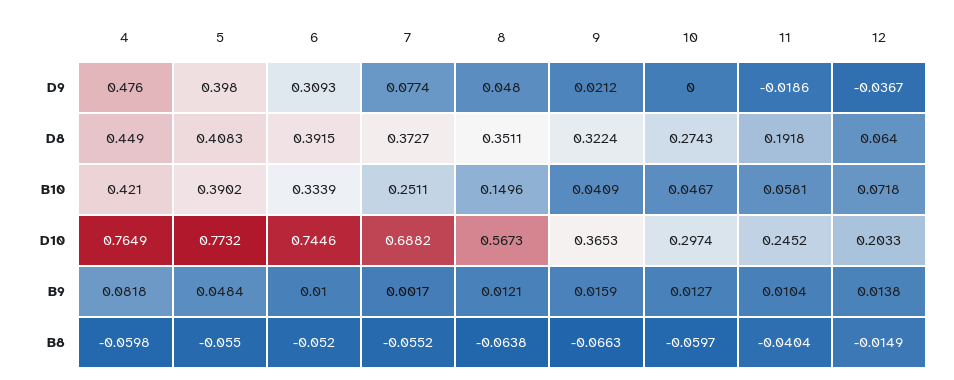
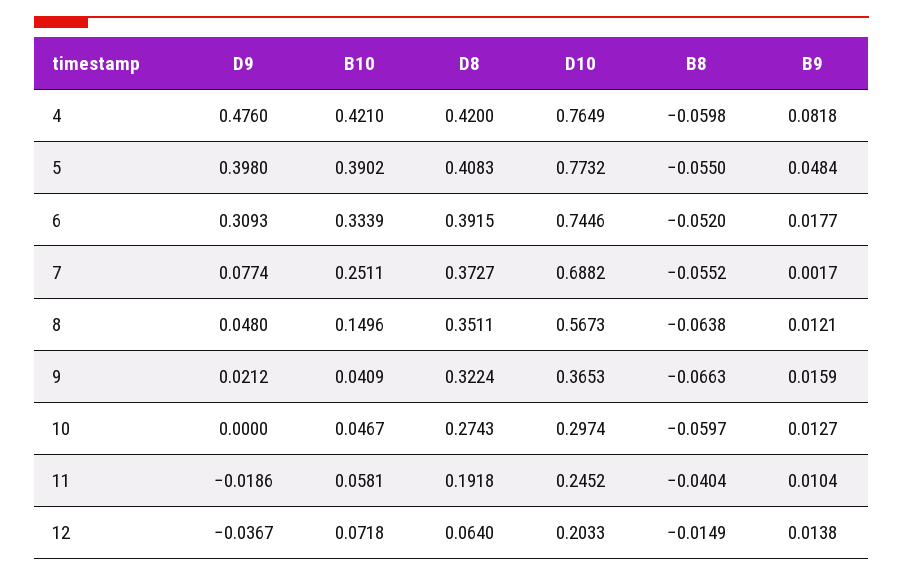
  {
    "4": {
      "D9": 0.476,
-     "D8": 0.449,
+     "D8": 0.42,
      "B10": 0.421,
      "D10": 0.7649,
      "B9": 0.0818,
      "B8": -0.0598
    },
    "5": {
      "D9": 0.398,
      "D8": 0.4083,
      "B10": 0.3902,
      "D10": 0.7732,
      "B9": 0.0484,
      "B8": -0.055
    },
    "6": {
      "D9": 0.3093,
      "D8": 0.3915,
      "B10": 0.3339,
      "D10": 0.7446,
-     "B9": 0.01,
+     "B9": 0.0177,
      "B8": -0.052
    },
    "7": {
      "D9": 0.0774,
      "D8": 0.3727,
      "B10": 0.2511,
      "D10": 0.6882,
      "B9": 0.0017,
      "B8": -0.0552
    },
    "8": {
      "D9": 0.048,
      "D8": 0.3511,
      "B10": 0.1496,
      "D10": 0.5673,
      "B9": 0.0121,
      "B8": -0.0638
    },
    "9": {
      "D9": 0.0212,
      "D8": 0.3224,
      "B10": 0.0409,
      "D10": 0.3653,
      "B9": 0.0159,
      "B8": -0.0663
    },
    "10": {
      "D9": 0,
      "D8": 0.2743,
      "B10": 0.0467,
      "D10": 0.2974,
      "B9": 0.0127,
      "B8": -0.0597
    },
    "11": {
      "D9": -0.0186,
      "D8": 0.1918,
      "B10": 0.0581,
      "D10": 0.2452,
      "B9": 0.0104,
      "B8": -0.0404
    },
    "12": {
      "D9": -0.0367,
      "D8": 0.064,
      "B10": 0.0718,
      "D10": 0.2033,
      "B9": 0.0138,
      "B8": -0.0149
    }
  }

